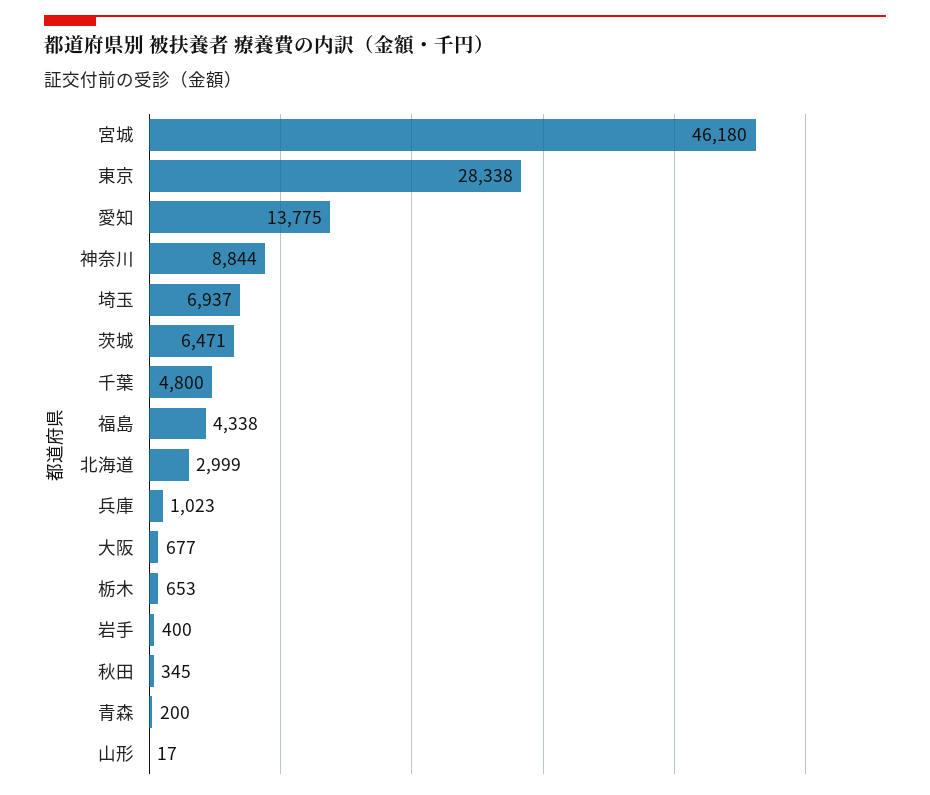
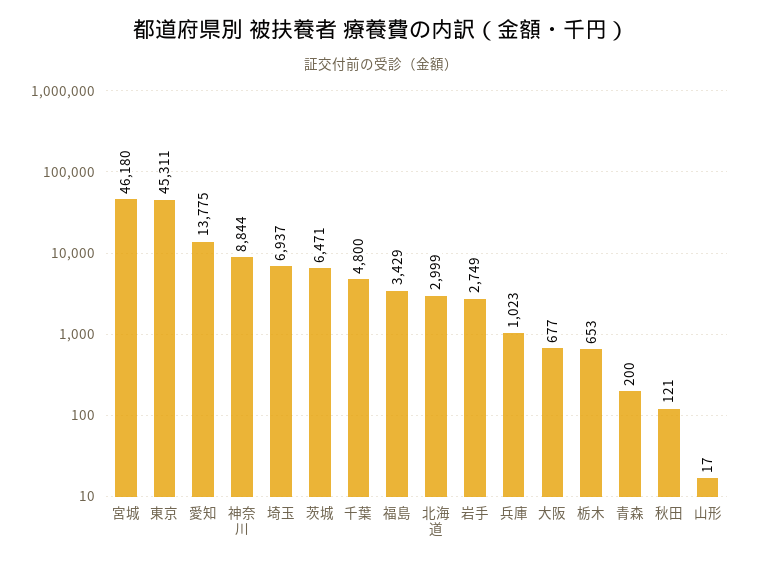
  {
    "宮城": 46180,
-   "東京": 28338,
+   "東京": 45311,
    "愛知": 13775,
    "神奈川": 8844,
    "埼玉": 6937,
    "茨城": 6471,
    "千葉": 4800,
-   "福島": 4338,
+   "福島": 3429,
    "北海道": 2999,
    "兵庫": 1023,
    "大阪": 677,
    "栃木": 653,
-   "岩手": 400,
+   "岩手": 2749,
-   "秋田": 345,
+   "秋田": 121,
    "青森": 200,
    "山形": 17
  }

